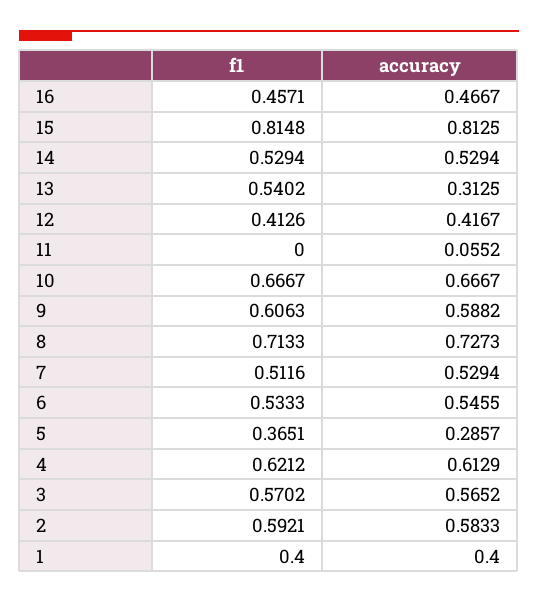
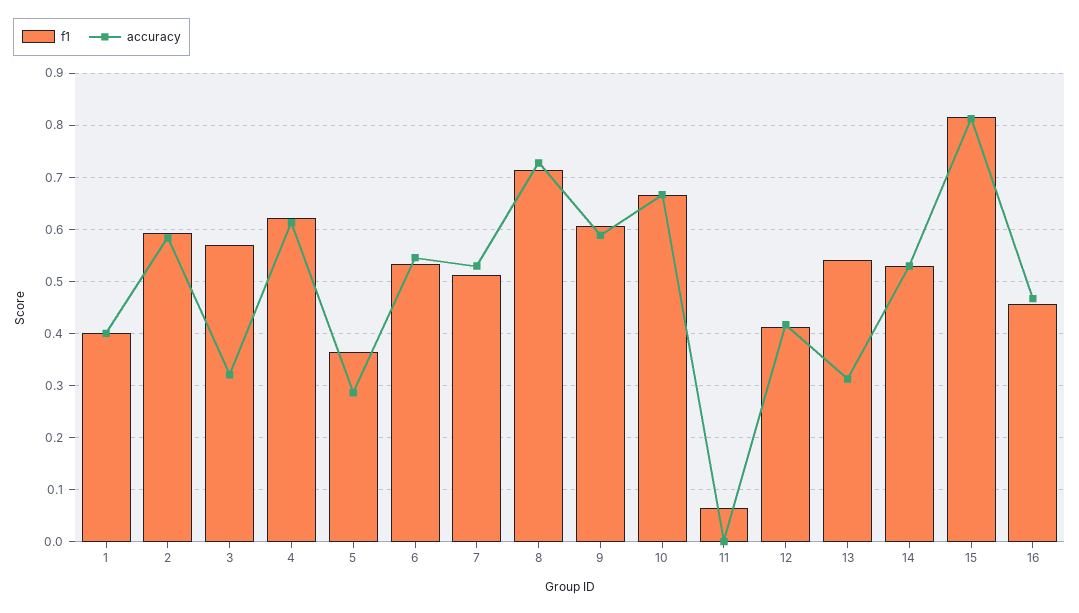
  {
    "f1": {
      "16": 0.4571,
      "15": 0.8148,
      "14": 0.5294,
      "13": 0.5402,
      "12": 0.4126,
-     "11": 0,
+     "11": 0.06,
      "10": 0.6667,
      "9": 0.6063,
      "8": 0.7133,
      "7": 0.5116,
      "6": 0.5333,
      "5": 0.3651,
      "4": 0.6212,
      "3": 0.5702,
      "2": 0.5921,
      "1": 0.4
    },
    "accuracy": {
      "16": 0.4667,
      "15": 0.8125,
      "14": 0.5294,
      "13": 0.3125,
      "12": 0.4167,
-     "11": 0.0552,
+     "11": 0,
      "10": 0.6667,
      "9": 0.5882,
      "8": 0.7273,
      "7": 0.5294,
      "6": 0.5455,
      "5": 0.2857,
      "4": 0.6129,
-     "3": 0.5652,
+     "3": 0.32,
      "2": 0.5833,
      "1": 0.4
    }
  }

